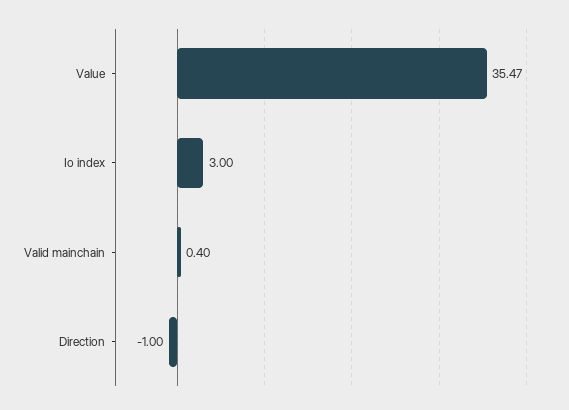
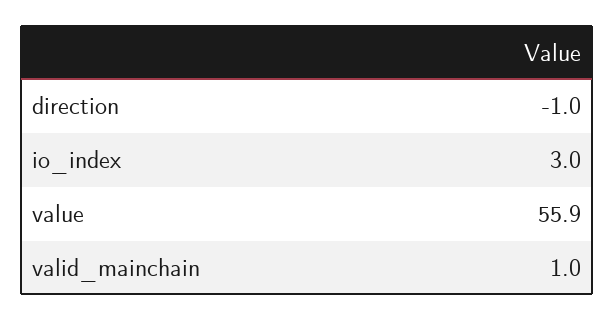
  {
-   "Value": 35.47,
+   "Value": 55.9,
    "Io index": 3,
-   "Valid mainchain": 0.4,
+   "Valid mainchain": 1,
    "Direction": -1
  }

